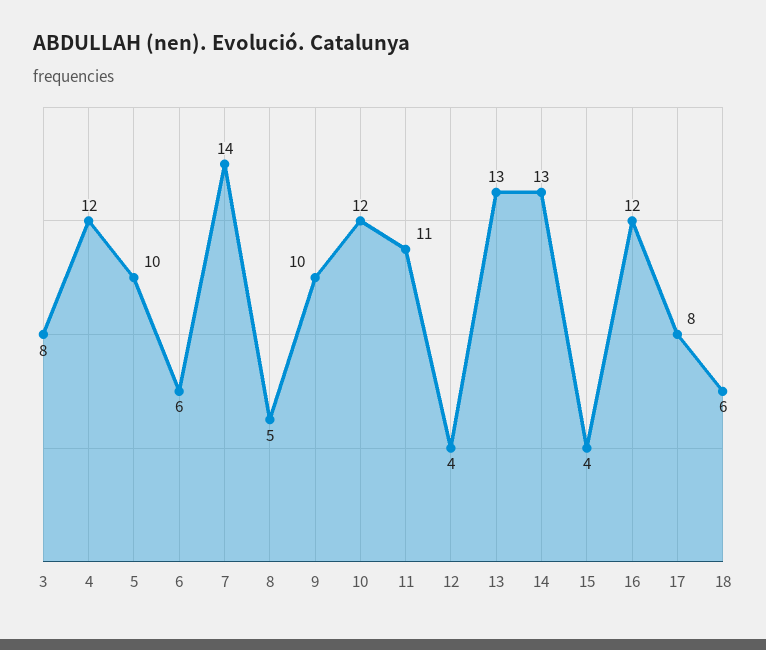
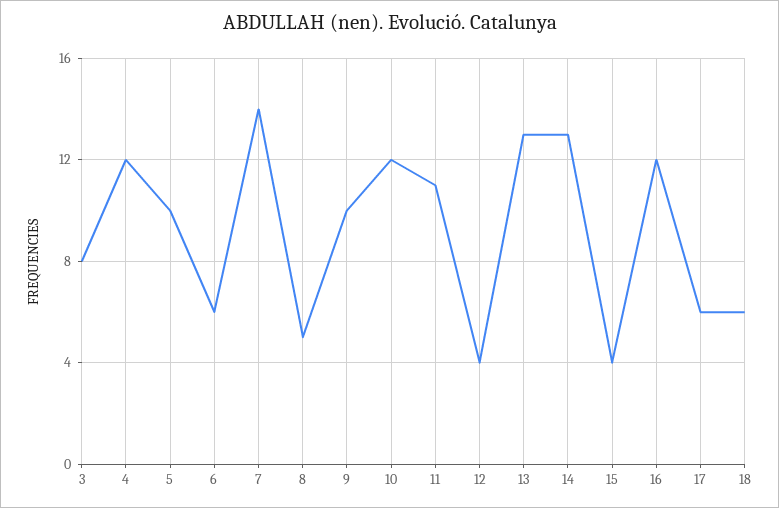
  {
    "3": 8,
    "4": 12,
    "5": 10,
    "6": 6,
    "7": 14,
    "8": 5,
    "9": 10,
    "10": 12,
    "11": 11,
    "12": 4,
    "13": 13,
    "14": 13,
    "15": 4,
    "16": 12,
-   "17": 8,
+   "17": 6,
    "18": 6
  }

